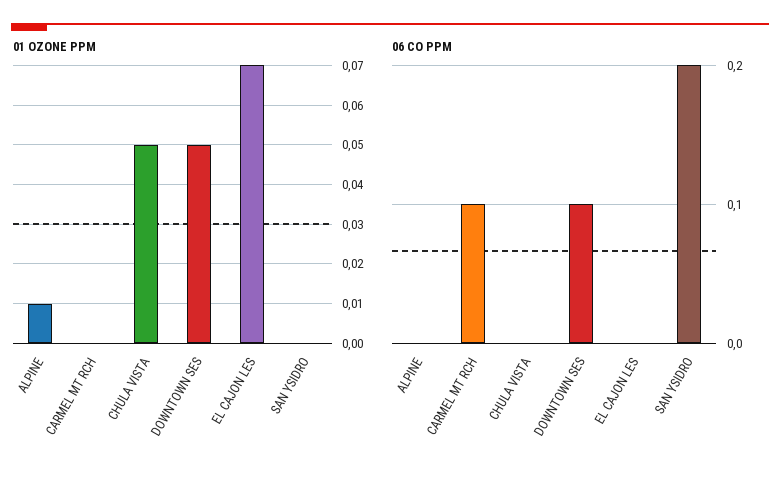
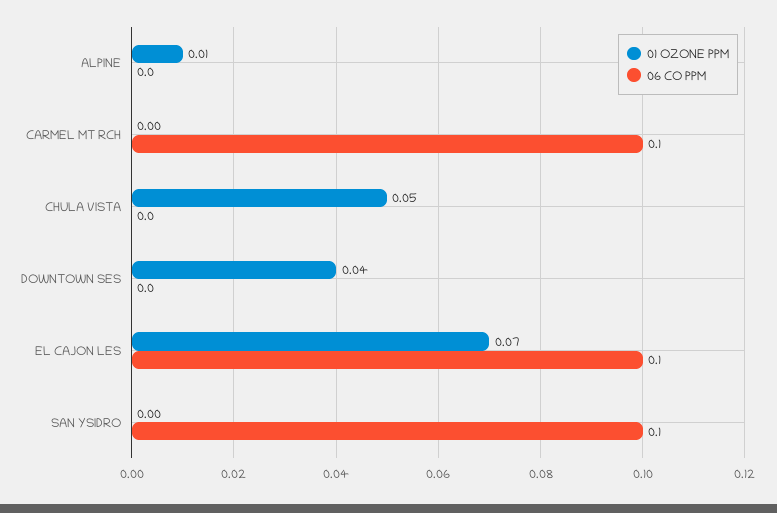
  {
    "01 OZONE PPM": {
      "ALPINE": 0.01,
      "CARMEL MT RCH": 0,
      "CHULA VISTA": 0.05,
-     "DOWNTOWN SES": 0.05,
+     "DOWNTOWN SES": 0.04,
      "EL CAJON LES": 0.07,
      "SAN YSIDRO": 0
    },
    "06 CO PPM": {
      "ALPINE": 0,
      "CARMEL MT RCH": 0.1,
      "CHULA VISTA": 0,
-     "DOWNTOWN SES": 0.1,
+     "DOWNTOWN SES": 0,
-     "EL CAJON LES": 0,
+     "EL CAJON LES": 0.1,
-     "SAN YSIDRO": 0.2
+     "SAN YSIDRO": 0.1
    }
  }

